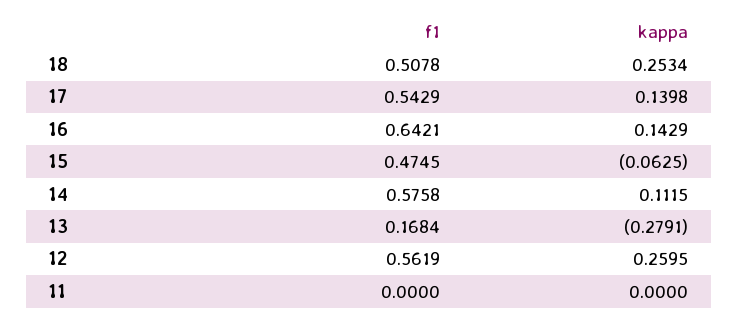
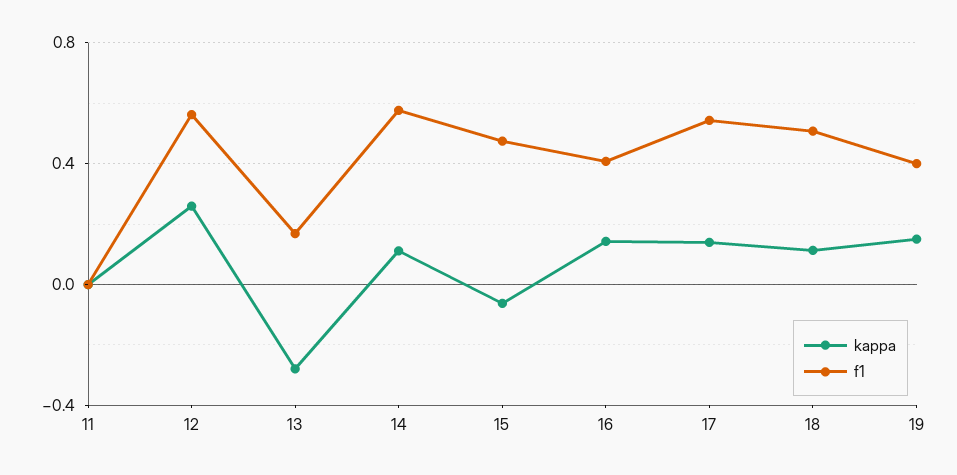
  {
    "f1": {
      "18": 0.5078,
      "17": 0.5429,
-     "16": 0.6421,
+     "16": 0.4,
      "15": 0.4745,
      "14": 0.5758,
      "13": 0.1684,
      "12": 0.5619,
-     "11": 0
+     "11": 0,
+     "19": 0.4
    },
    "kappa": {
-     "18": 0.2534,
+     "18": 0.1,
      "17": 0.1398,
      "16": 0.1429,
      "15": -0.0625,
      "14": 0.1115,
      "13": -0.2791,
      "12": 0.2595,
-     "11": 0
+     "11": 0,
+     "19": 0.15
    }
  }

